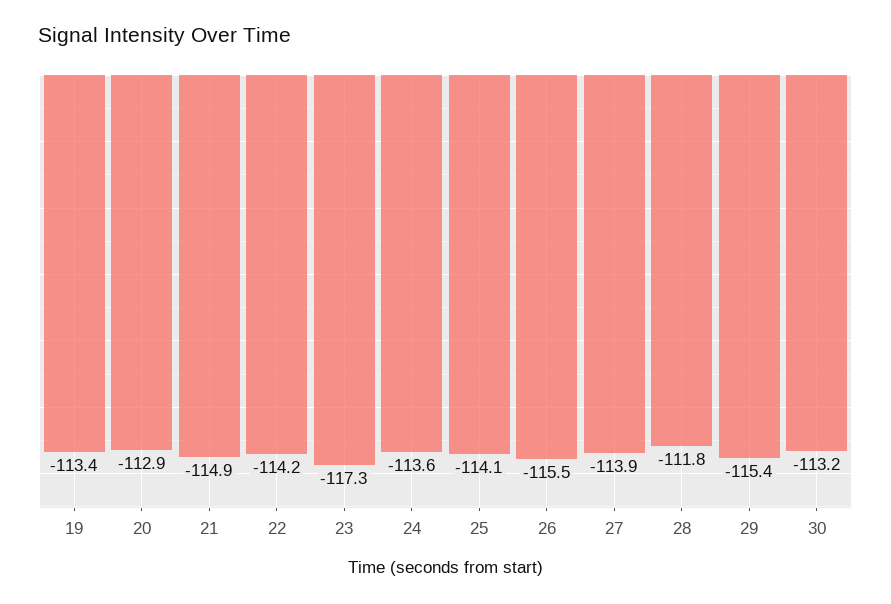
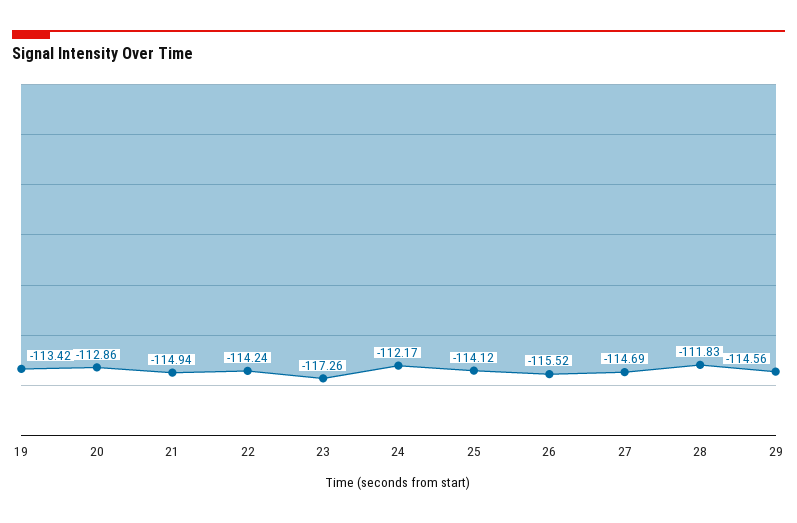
  {
    "19": -113.42,
    "20": -112.86,
    "21": -114.94,
    "22": -114.24,
    "23": -117.26,
-   "24": -113.6,
+   "24": -112.17,
    "25": -114.12,
    "26": -115.52,
-   "27": -113.9,
+   "27": -114.69,
    "28": -111.83,
-   "29": -115.4,
+   "29": -114.56
-   "30": -113.2
  }

